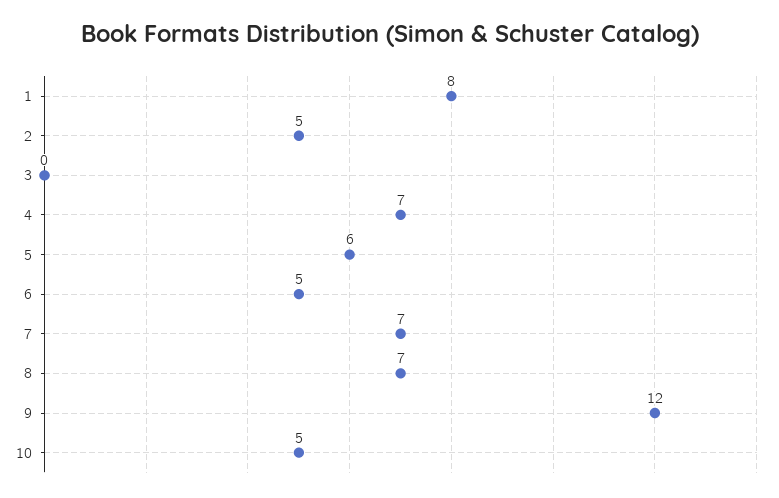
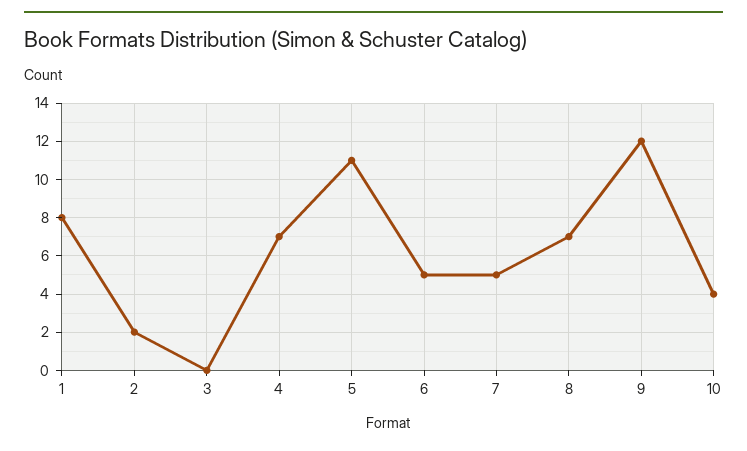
  {
    "1": 8,
-   "2": 5,
+   "2": 2,
    "3": 0,
    "4": 7,
-   "5": 6,
+   "5": 11,
    "6": 5,
-   "7": 7,
+   "7": 5,
    "8": 7,
    "9": 12,
-   "10": 5
+   "10": 4
  }

